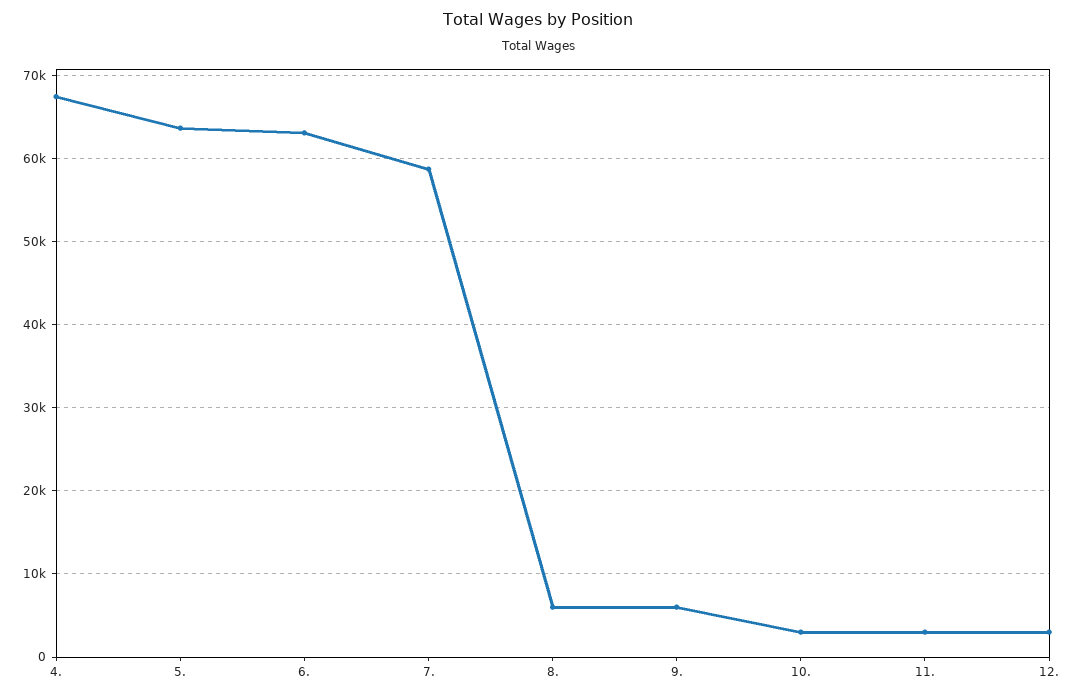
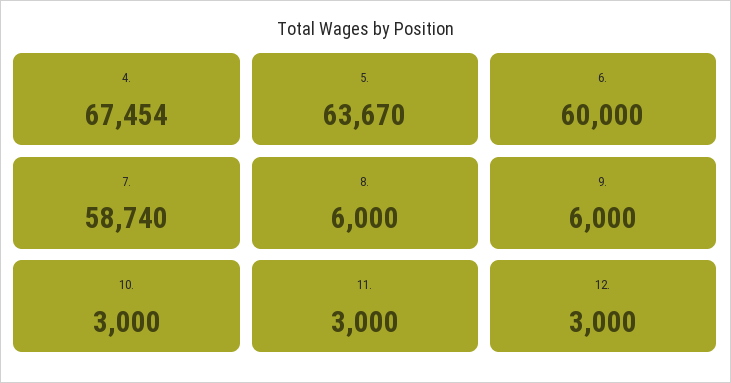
  {
    "4.": 67454,
    "5.": 63670,
-   "6.": 63000,
+   "6.": 60000,
    "7.": 58740,
    "8.": 6000,
    "9.": 6000,
    "10.": 3000,
    "11.": 3000,
    "12.": 3000
  }

